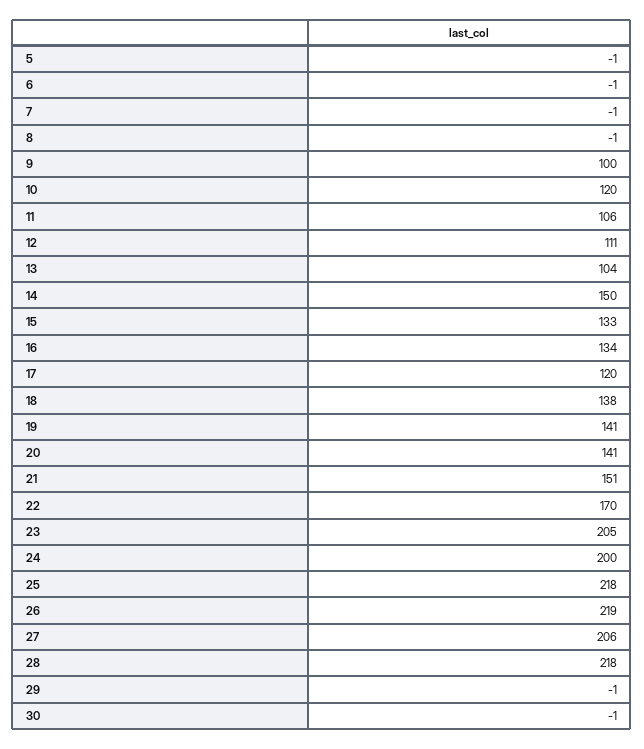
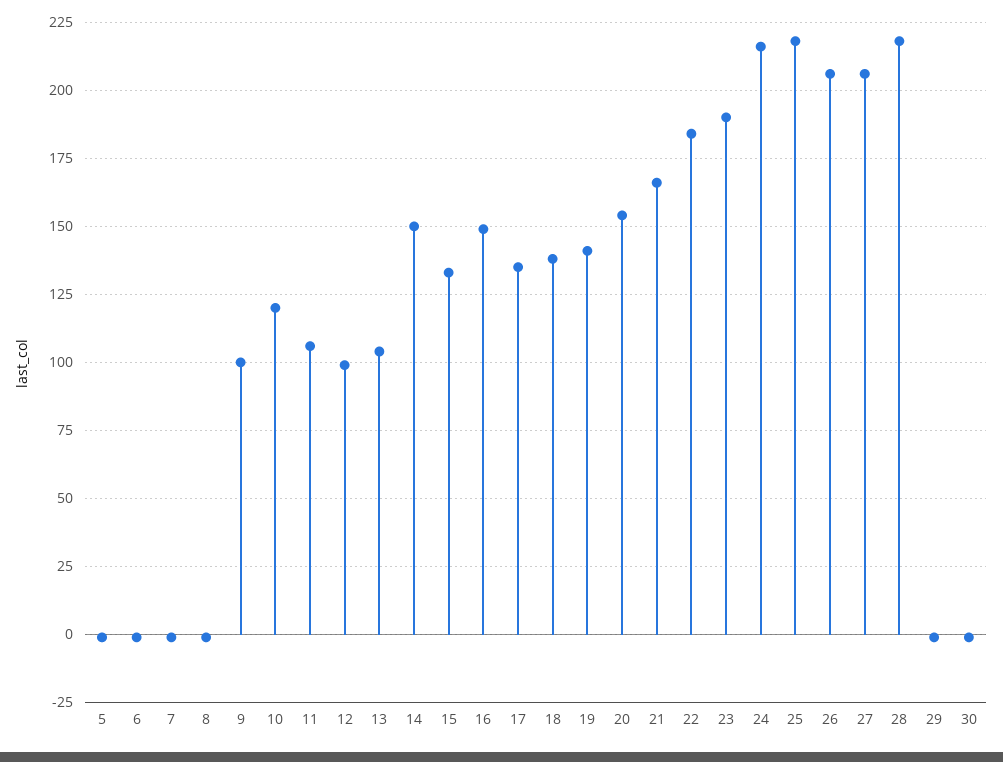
  {
    "5": -1,
    "6": -1,
    "7": -1,
    "8": -1,
    "9": 100,
    "10": 120,
    "11": 106,
-   "12": 111,
+   "12": 100,
    "13": 104,
    "14": 150,
    "15": 133,
-   "16": 134,
+   "16": 150,
-   "17": 120,
+   "17": 135,
    "18": 138,
    "19": 141,
-   "20": 141,
+   "20": 155,
-   "21": 151,
+   "21": 165,
-   "22": 170,
+   "22": 185,
-   "23": 205,
+   "23": 190,
-   "24": 200,
+   "24": 215,
    "25": 218,
-   "26": 219,
+   "26": 205,
    "27": 206,
    "28": 218,
    "29": -1,
    "30": -1
  }

